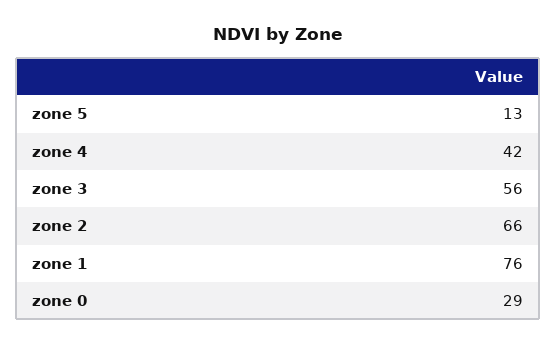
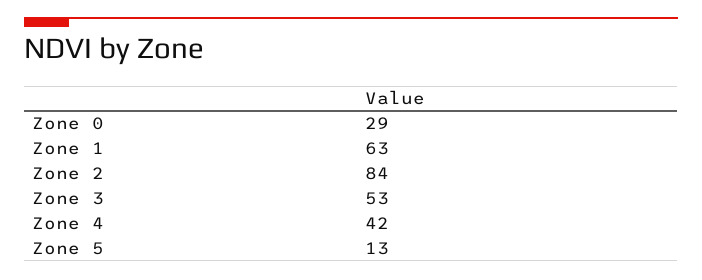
  {
    "zone 5": 13,
    "zone 4": 42,
-   "zone 3": 56,
+   "zone 3": 53,
-   "zone 2": 66,
+   "zone 2": 84,
-   "zone 1": 76,
+   "zone 1": 63,
    "zone 0": 29
  }

